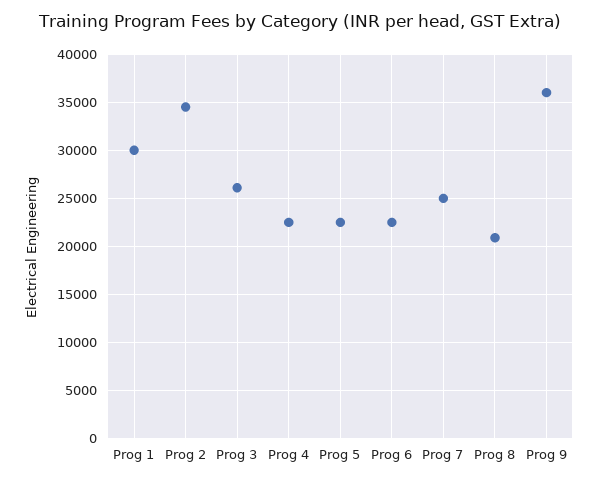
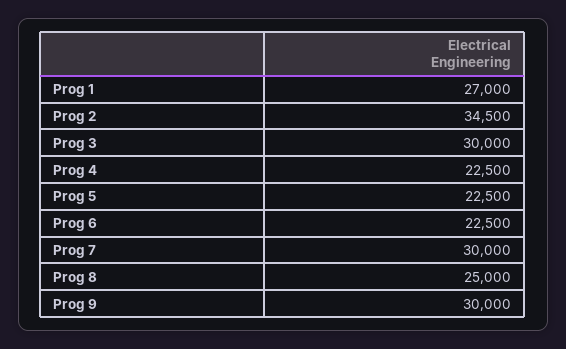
  {
-   "Prog 1": 30000,
+   "Prog 1": 27000,
    "Prog 2": 34500,
-   "Prog 3": 26000,
+   "Prog 3": 30000,
    "Prog 4": 22500,
    "Prog 5": 22500,
    "Prog 6": 22500,
-   "Prog 7": 25000,
+   "Prog 7": 30000,
-   "Prog 8": 21000,
+   "Prog 8": 25000,
-   "Prog 9": 36000
+   "Prog 9": 30000
  }

